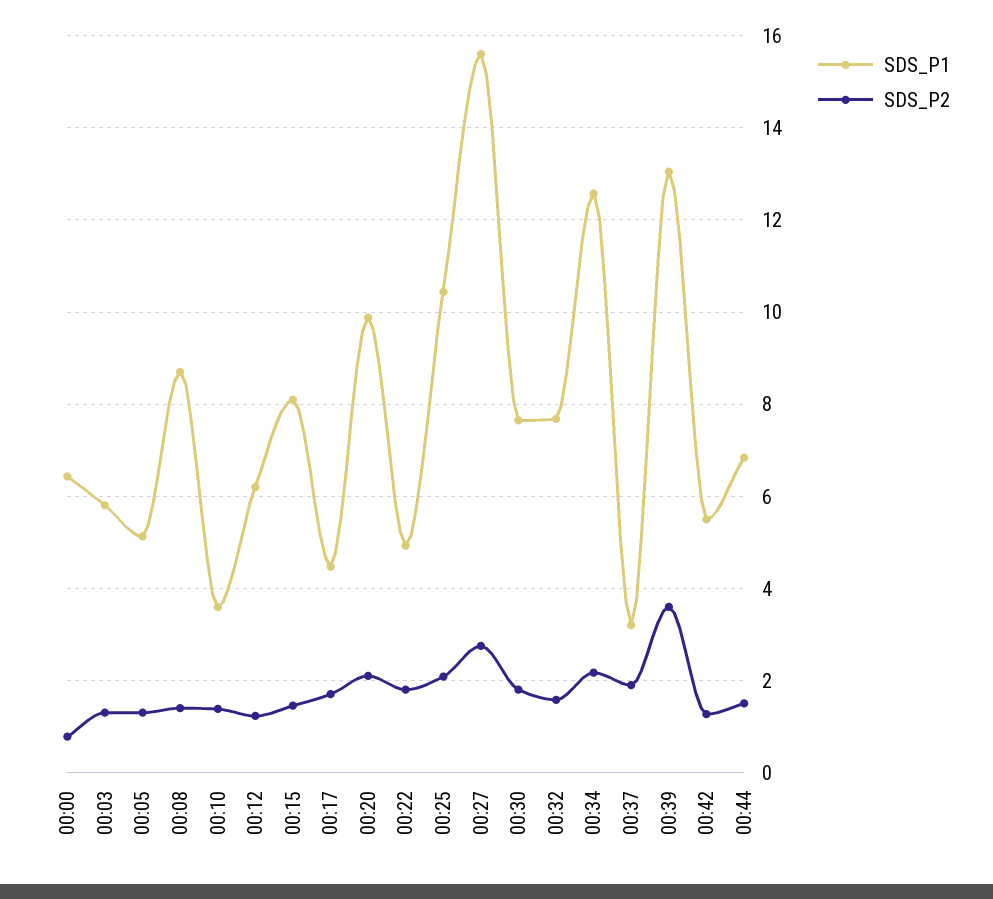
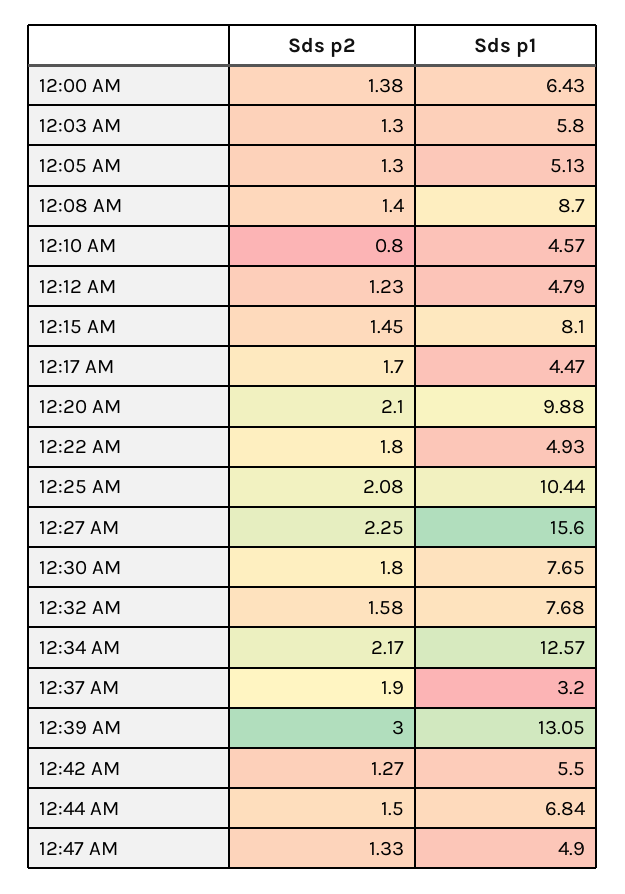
  {
    "SDS_P1": {
      "00:00": 6.43,
      "00:03": 5.8,
      "00:05": 5.13,
      "00:08": 8.7,
-     "00:10": 3.6,
+     "00:10": 4.57,
-     "00:12": 6.2,
+     "00:12": 4.79,
      "00:15": 8.1,
      "00:17": 4.47,
      "00:20": 9.88,
      "00:22": 4.93,
      "00:25": 10.44,
      "00:27": 15.6,
      "00:30": 7.65,
      "00:32": 7.68,
      "00:34": 12.57,
      "00:37": 3.2,
      "00:39": 13.05,
      "00:42": 5.5,
-     "00:44": 6.84
+     "00:44": 6.84,
+     "12:47 AM": 4.9
    },
    "SDS_P2": {
-     "00:00": 0.8,
+     "00:00": 1.38,
      "00:03": 1.3,
      "00:05": 1.3,
      "00:08": 1.4,
-     "00:10": 1.4,
+     "00:10": 0.8,
      "00:12": 1.23,
      "00:15": 1.45,
      "00:17": 1.7,
      "00:20": 2.1,
      "00:22": 1.8,
      "00:25": 2.08,
-     "00:27": 2.8,
+     "00:27": 2.25,
      "00:30": 1.8,
      "00:32": 1.58,
      "00:34": 2.17,
      "00:37": 1.9,
-     "00:39": 3.6,
+     "00:39": 3,
      "00:42": 1.27,
-     "00:44": 1.5
+     "00:44": 1.5,
+     "12:47 AM": 1.33
    }
  }

